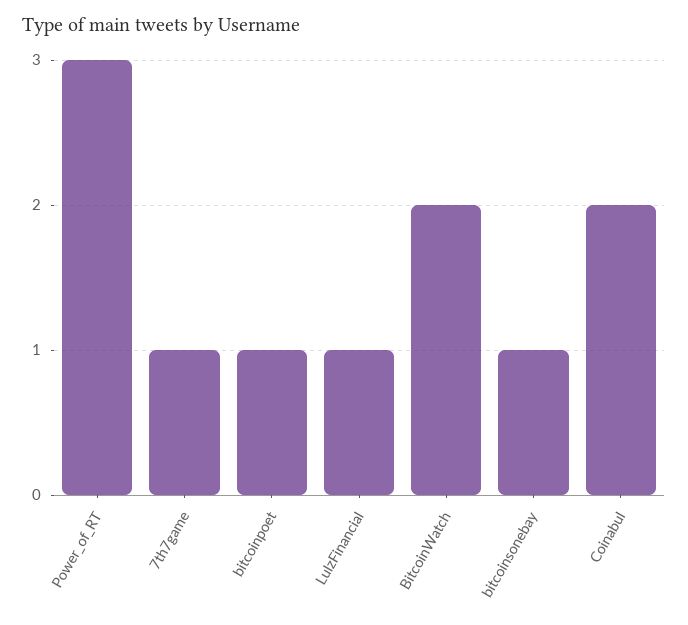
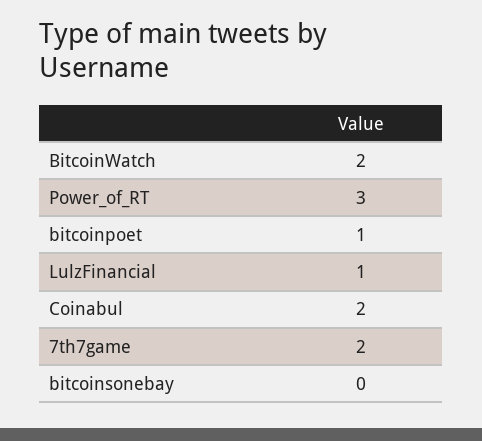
  {
    "Power_of_RT": 3,
-   "7th7game": 1,
+   "7th7game": 2,
    "bitcoinpoet": 1,
    "LulzFinancial": 1,
    "BitcoinWatch": 2,
-   "bitcoinsonebay": 1,
+   "bitcoinsonebay": 0,
    "Coinabul": 2
  }

